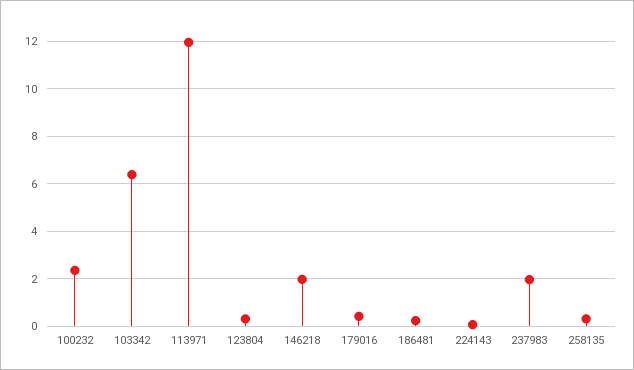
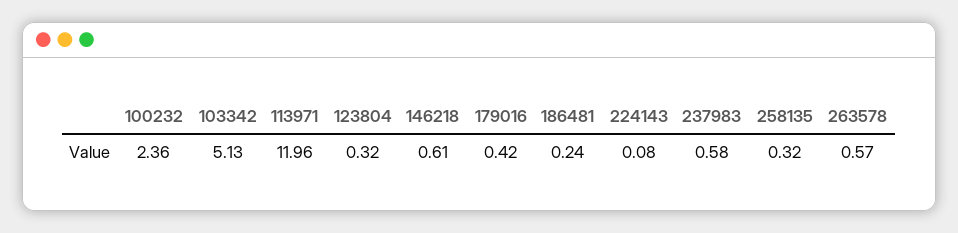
  {
    "100232": 2.36,
-   "103342": 6.5,
+   "103342": 5.13,
    "113971": 11.96,
    "123804": 0.32,
-   "146218": 2,
+   "146218": 0.61,
    "179016": 0.42,
    "186481": 0.24,
    "224143": 0.08,
-   "237983": 2,
+   "237983": 0.58,
-   "258135": 0.32
+   "258135": 0.32,
+   "263578": 0.57
  }

